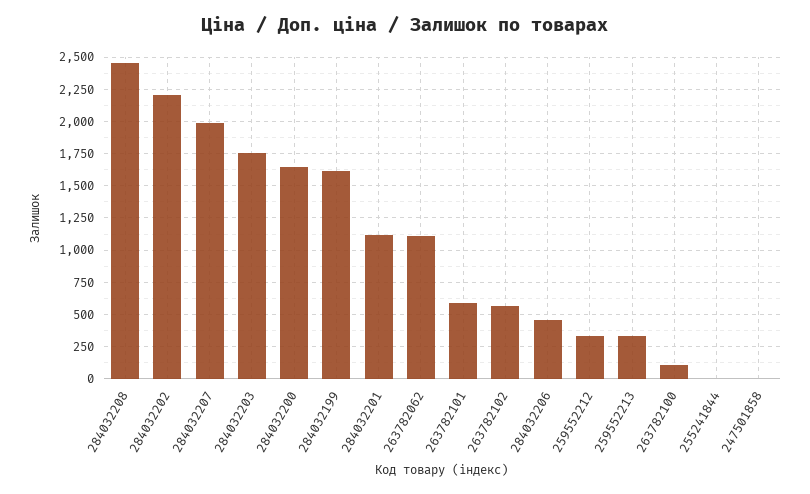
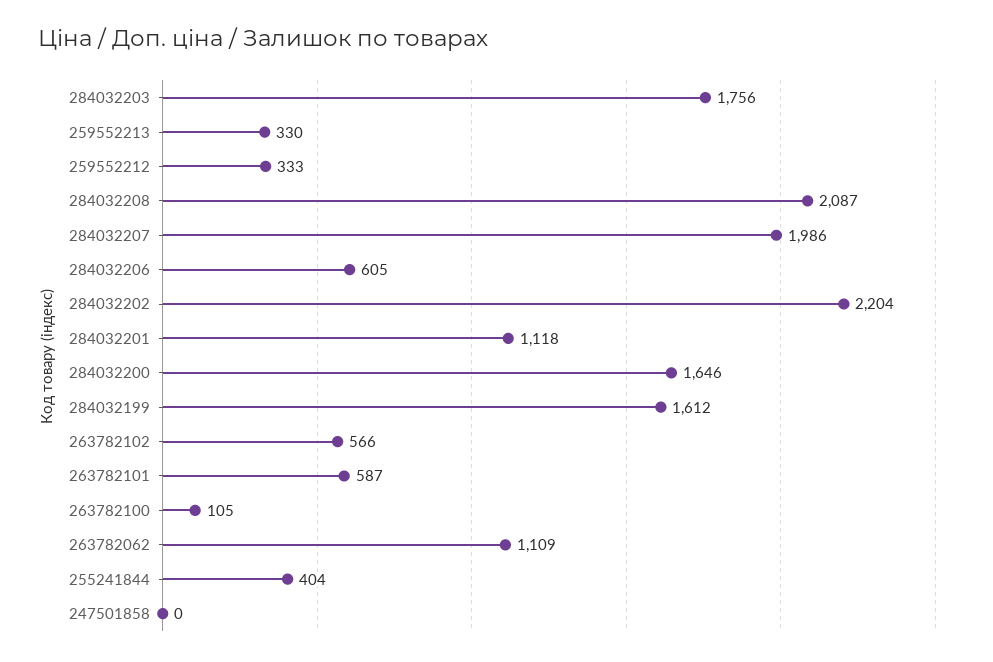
  {
-   "284032208": 2450,
+   "284032208": 2087,
    "284032202": 2204,
    "284032207": 1986,
    "284032203": 1756,
    "284032200": 1646,
    "284032199": 1612,
    "284032201": 1118,
    "263782062": 1109,
    "263782101": 587,
    "263782102": 566,
-   "284032206": 450,
+   "284032206": 605,
    "259552212": 333,
    "259552213": 330,
    "263782100": 105,
-   "255241844": 0,
+   "255241844": 404,
    "247501858": 0
  }

